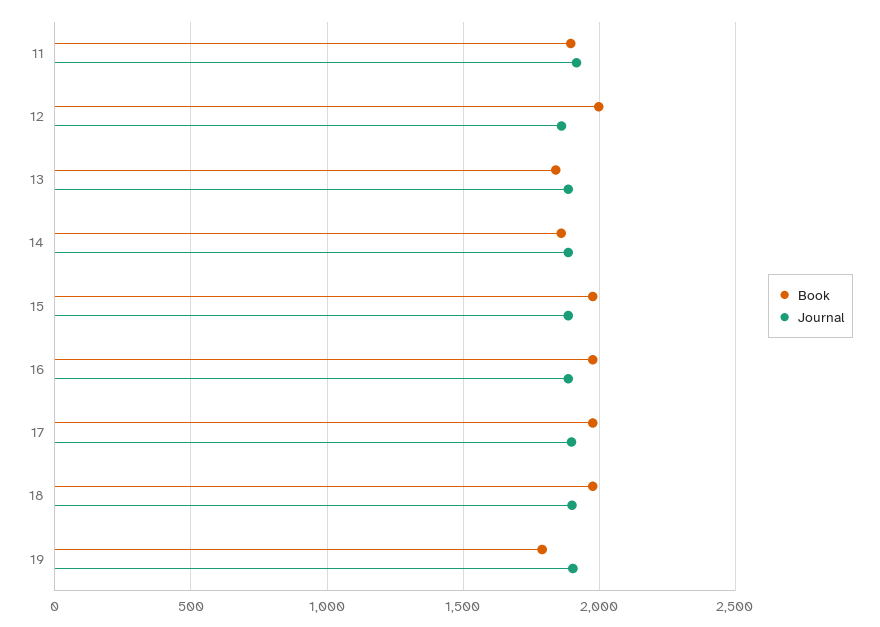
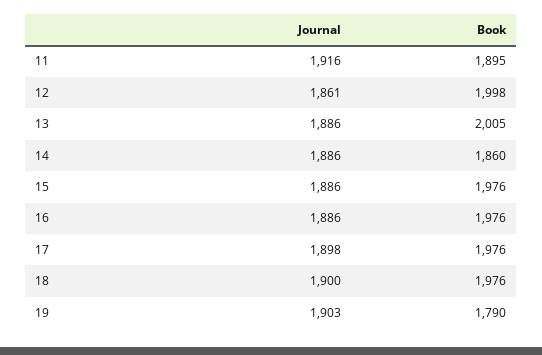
  {
    "Book": {
      "11": 1895,
      "12": 1998,
-     "13": 1850,
+     "13": 2005,
      "14": 1860,
      "15": 1976,
      "16": 1976,
      "17": 1976,
      "18": 1976,
      "19": 1790
    },
    "Journal": {
      "11": 1916,
      "12": 1861,
      "13": 1886,
      "14": 1886,
      "15": 1886,
      "16": 1886,
      "17": 1898,
      "18": 1900,
      "19": 1903
    }
  }

